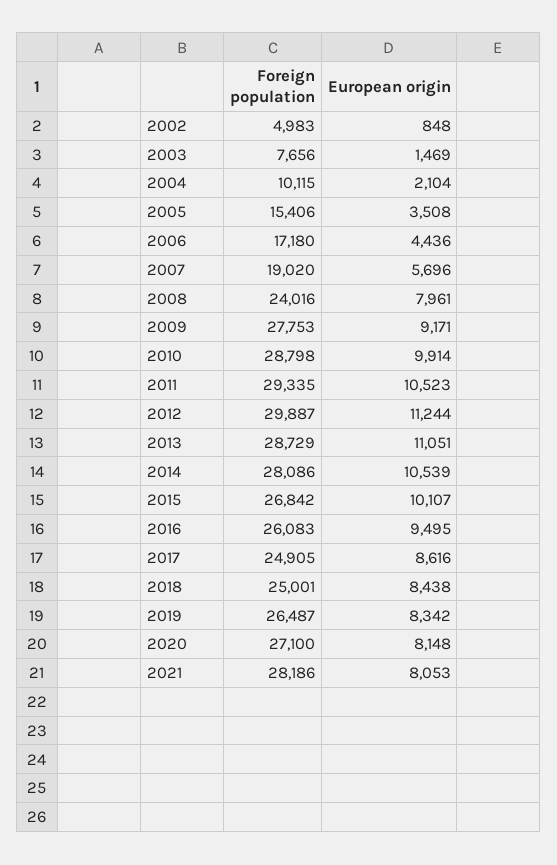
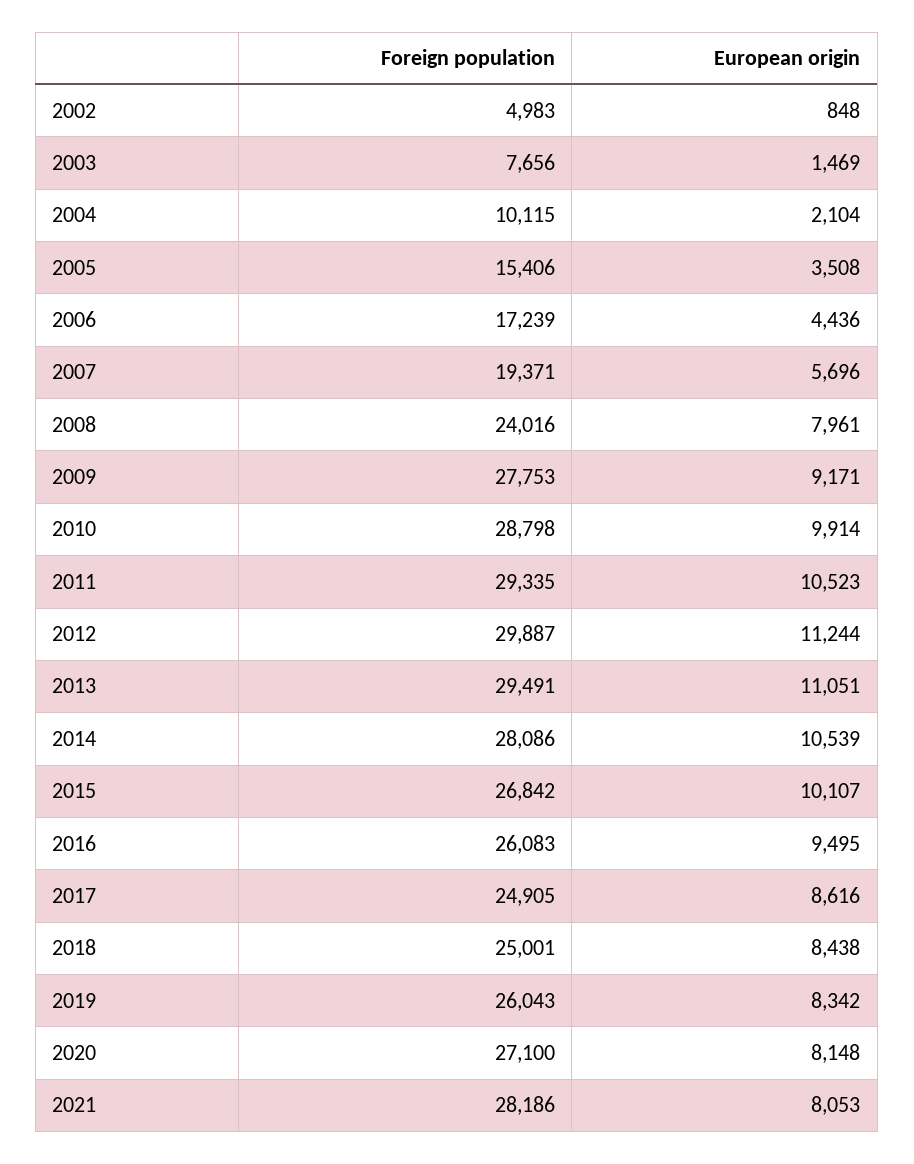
  {
    "Foreign population": {
      "2002": 4983,
      "2003": 7656,
      "2004": 10115,
      "2005": 15406,
-     "2006": 17180,
+     "2006": 17239,
-     "2007": 19020,
+     "2007": 19371,
      "2008": 24016,
      "2009": 27753,
      "2010": 28798,
      "2011": 29335,
      "2012": 29887,
-     "2013": 28729,
+     "2013": 29491,
      "2014": 28086,
      "2015": 26842,
      "2016": 26083,
      "2017": 24905,
      "2018": 25001,
-     "2019": 26487,
+     "2019": 26043,
      "2020": 27100,
      "2021": 28186
    },
    "European origin": {
      "2002": 848,
      "2003": 1469,
      "2004": 2104,
      "2005": 3508,
      "2006": 4436,
      "2007": 5696,
      "2008": 7961,
      "2009": 9171,
      "2010": 9914,
      "2011": 10523,
      "2012": 11244,
      "2013": 11051,
      "2014": 10539,
      "2015": 10107,
      "2016": 9495,
      "2017": 8616,
      "2018": 8438,
      "2019": 8342,
      "2020": 8148,
      "2021": 8053
    }
  }

